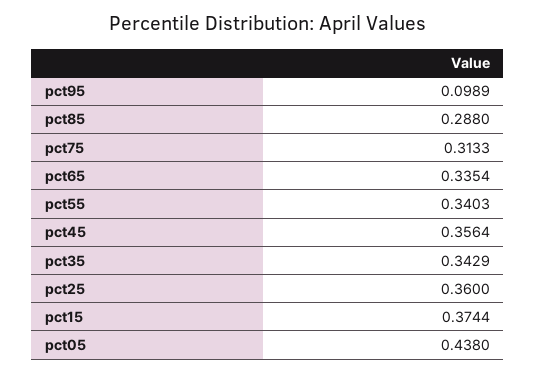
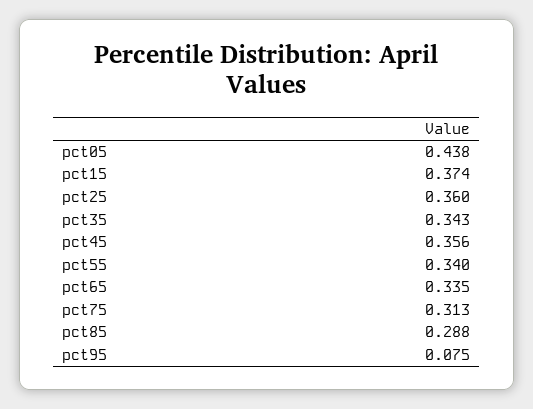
  {
-   "pct95": 0.0989,
+   "pct95": 0.075,
    "pct85": 0.288,
    "pct75": 0.3133,
    "pct65": 0.3354,
    "pct55": 0.3403,
    "pct45": 0.3564,
    "pct35": 0.3429,
    "pct25": 0.36,
    "pct15": 0.3744,
    "pct05": 0.438
  }

